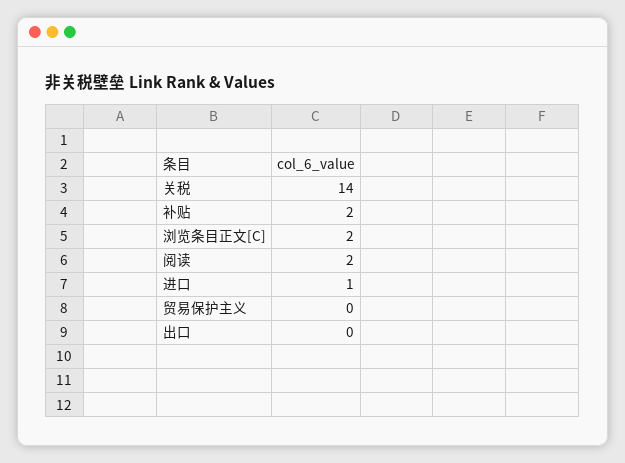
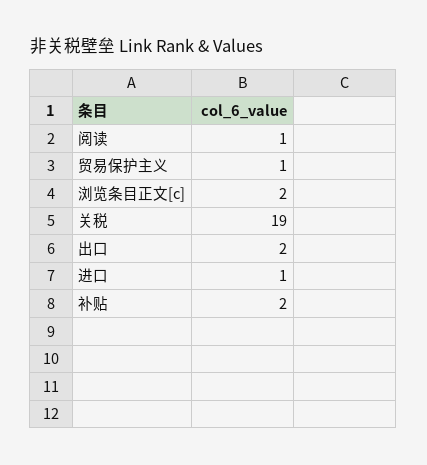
  {
-   "关税": 14,
+   "关税": 19,
    "补贴": 2,
    "浏览条目正文[C]": 2,
-   "阅读": 2,
+   "阅读": 1,
    "进口": 1,
-   "贸易保护主义": 0,
+   "贸易保护主义": 1,
-   "出口": 0
+   "出口": 2
  }

